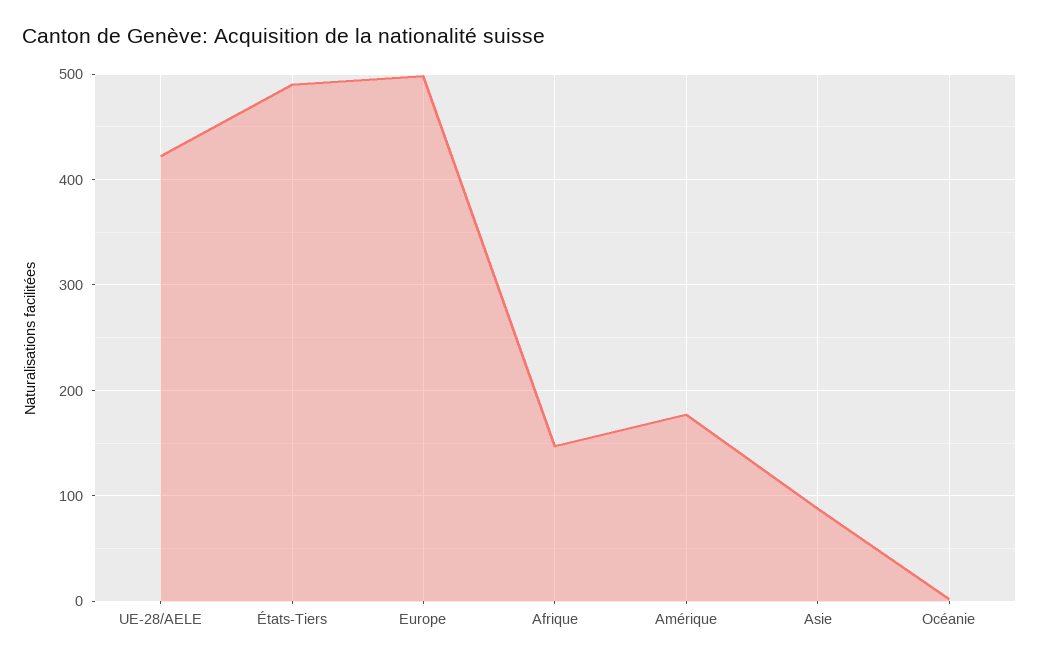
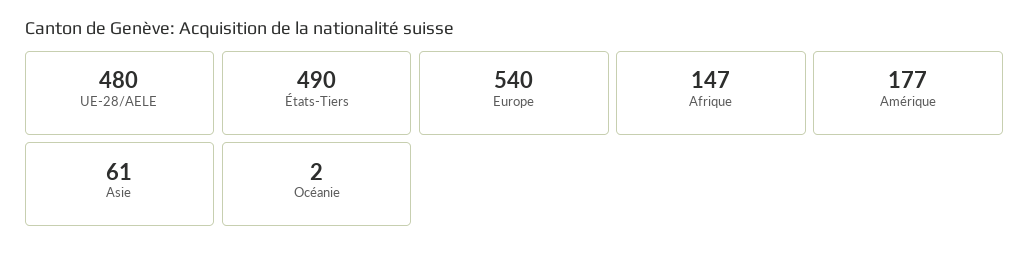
  {
-   "UE-28/AELE": 420,
+   "UE-28/AELE": 480,
    "États-Tiers": 490,
-   "Europe": 500,
+   "Europe": 540,
    "Afrique": 147,
    "Amérique": 177,
-   "Asie": 90,
+   "Asie": 61,
    "Océanie": 2
  }

